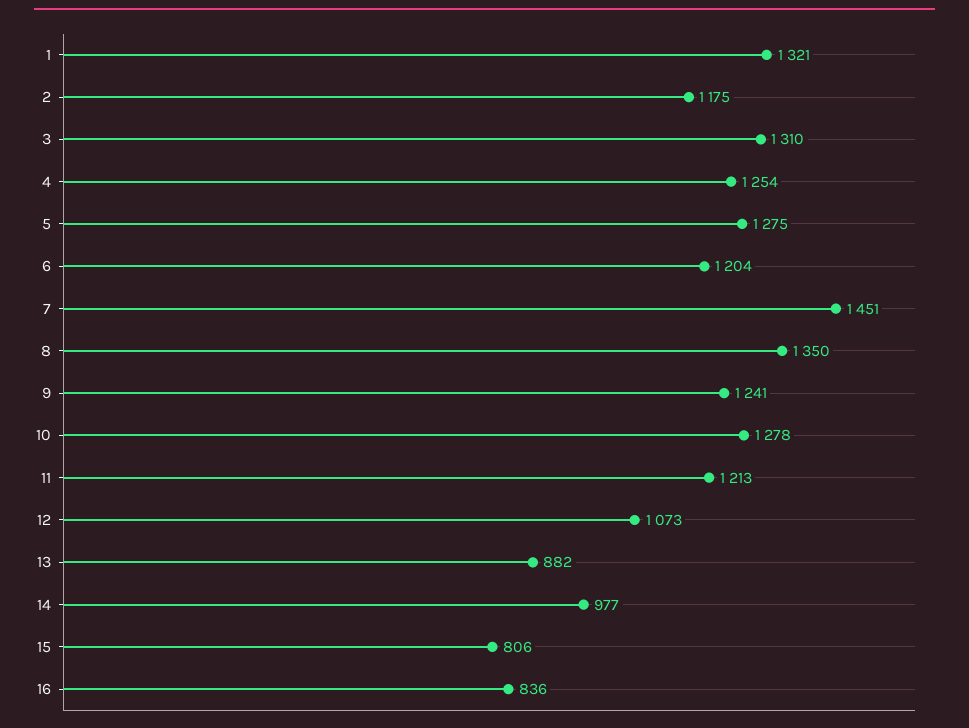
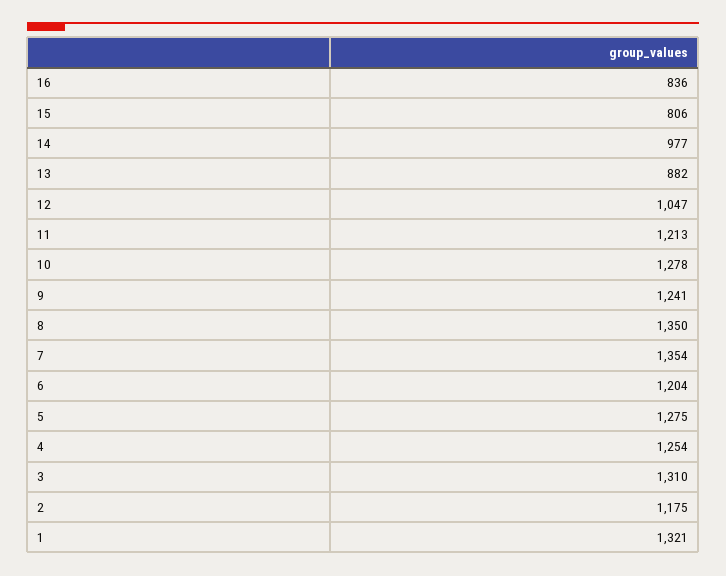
  {
    "1": 1321,
    "2": 1175,
    "3": 1310,
    "4": 1254,
    "5": 1275,
    "6": 1204,
-   "7": 1451,
+   "7": 1354,
    "8": 1350,
    "9": 1241,
    "10": 1278,
    "11": 1213,
-   "12": 1073,
+   "12": 1047,
    "13": 882,
    "14": 977,
    "15": 806,
    "16": 836
  }

